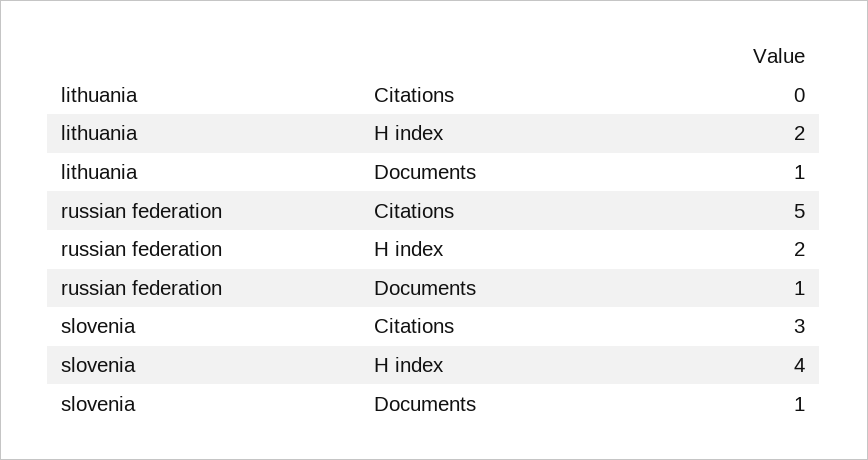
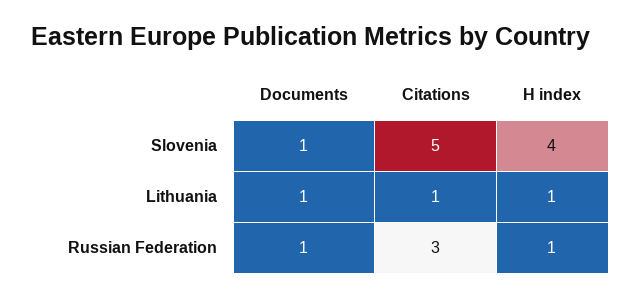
  {
    "lithuania": {
-     "Citations": 0,
+     "Citations": 1,
-     "H index": 2,
+     "H index": 1,
      "Documents": 1
    },
    "russian federation": {
-     "Citations": 5,
+     "Citations": 3,
-     "H index": 2,
+     "H index": 1,
      "Documents": 1
    },
    "slovenia": {
-     "Citations": 3,
+     "Citations": 5,
      "H index": 4,
      "Documents": 1
    }
  }

